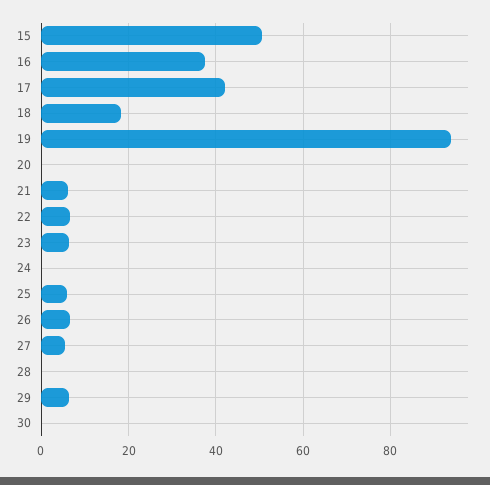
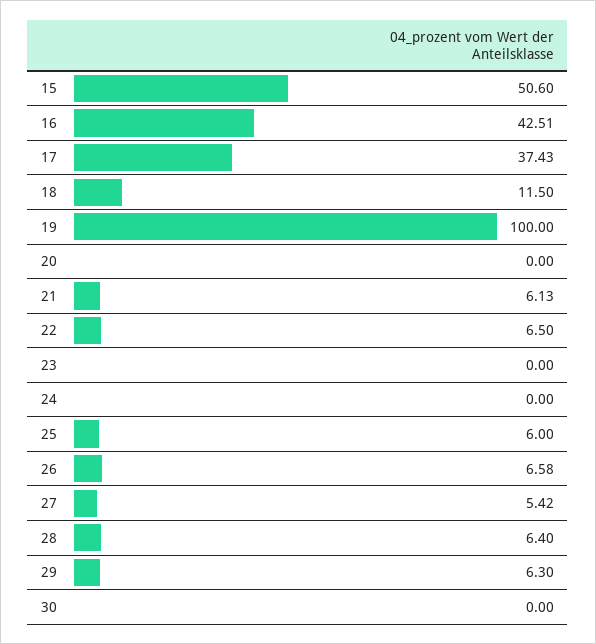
  {
    "15": 50.6,
-   "16": 38,
+   "16": 42.51,
-   "17": 42,
+   "17": 37.43,
-   "18": 18,
+   "18": 11.5,
-   "19": 94,
+   "19": 100,
    "20": 0,
    "21": 6.13,
    "22": 6.5,
-   "23": 6,
+   "23": 0,
    "24": 0,
    "25": 6,
    "26": 6.58,
    "27": 5.42,
-   "28": 0,
+   "28": 6.4,
    "29": 6.3,
    "30": 0
  }

